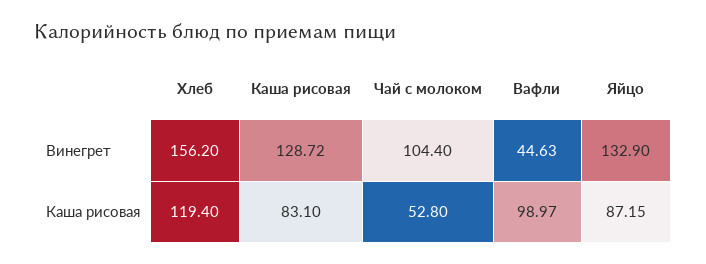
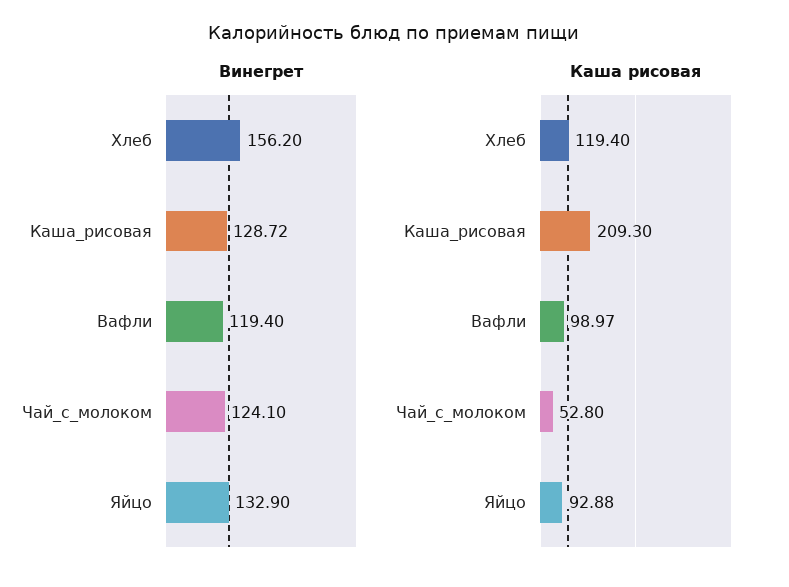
  {
    "Винегрет": {
      "Хлеб": 156.2,
      "Каша рисовая": 128.72,
-     "Чай с молоком": 104.4,
+     "Чай с молоком": 124.1,
-     "Вафли": 44.63,
+     "Вафли": 119.4,
      "Яйцо": 132.9
    },
    "Каша рисовая": {
      "Хлеб": 119.4,
-     "Каша рисовая": 83.1,
+     "Каша рисовая": 209.3,
      "Чай с молоком": 52.8,
      "Вафли": 98.97,
-     "Яйцо": 87.15
+     "Яйцо": 92.88
    }
  }

